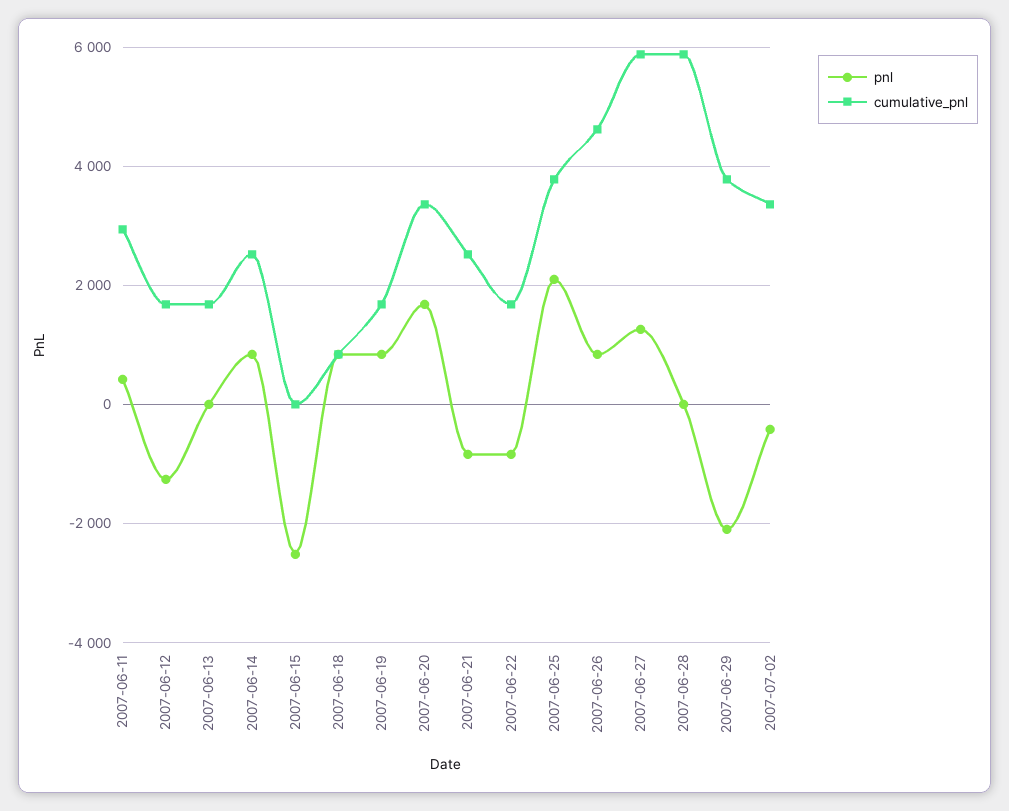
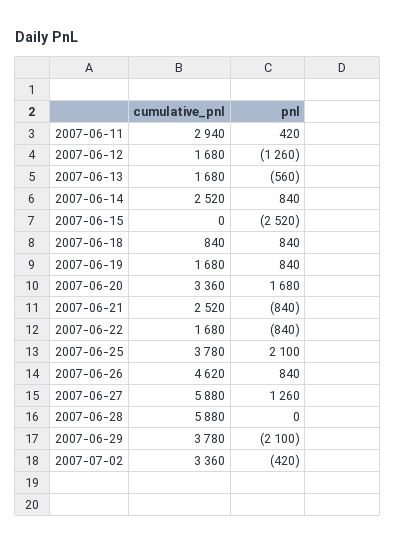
  {
    "pnl": {
      "2007-06-11": 420,
      "2007-06-12": -1260,
-     "2007-06-13": 0,
+     "2007-06-13": -560,
      "2007-06-14": 840,
      "2007-06-15": -2520,
      "2007-06-18": 840,
      "2007-06-19": 840,
      "2007-06-20": 1680,
      "2007-06-21": -840,
      "2007-06-22": -840,
      "2007-06-25": 2100,
      "2007-06-26": 840,
      "2007-06-27": 1260,
      "2007-06-28": 0,
      "2007-06-29": -2100,
      "2007-07-02": -420
    },
    "cumulative_pnl": {
      "2007-06-11": 2940,
      "2007-06-12": 1680,
      "2007-06-13": 1680,
      "2007-06-14": 2520,
      "2007-06-15": 0,
      "2007-06-18": 840,
      "2007-06-19": 1680,
      "2007-06-20": 3360,
      "2007-06-21": 2520,
      "2007-06-22": 1680,
      "2007-06-25": 3780,
      "2007-06-26": 4620,
      "2007-06-27": 5880,
      "2007-06-28": 5880,
      "2007-06-29": 3780,
      "2007-07-02": 3360
    }
  }

